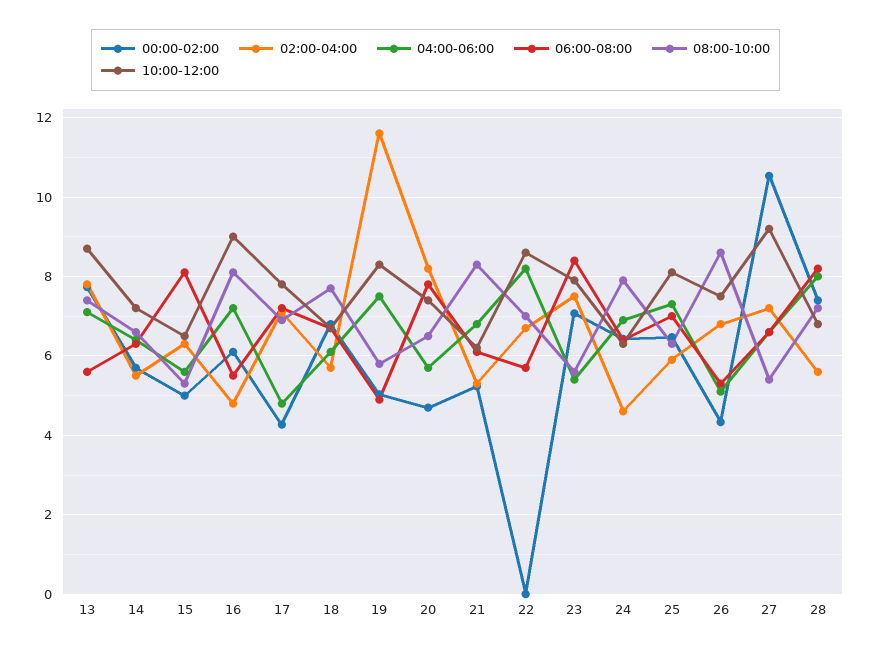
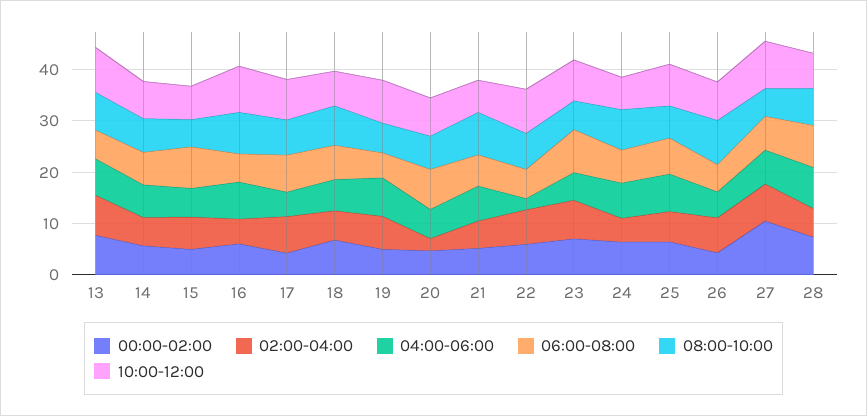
  {
    "00:00-02:00": {
      "13": 7.8,
      "14": 5.8,
      "15": 5,
      "16": 6.2,
      "17": 4.2,
      "18": 6.8,
      "19": 5,
      "20": 4.8,
      "21": 5.2,
-     "22": 0,
+     "22": 6,
      "23": 7,
      "24": 6.4,
      "25": 6.4,
      "26": 4.4,
      "27": 10.6,
      "28": 7.4
    },
    "02:00-04:00": {
      "13": 7.8,
      "14": 5.6,
      "15": 6.4,
      "16": 4.8,
      "17": 7.2,
      "18": 5.8,
-     "19": 11.6,
+     "19": 6,
-     "20": 8.2,
+     "20": 2,
      "21": 5.4,
      "22": 6.8,
      "23": 7.6,
      "24": 4.6,
      "25": 6,
      "26": 6.8,
      "27": 7.2,
      "28": 5.6
    },
    "04:00-06:00": {
      "13": 7.2,
      "14": 6.4,
      "15": 5.6,
      "16": 7.2,
      "17": 4.8,
      "18": 6.2,
      "19": 7.6,
      "20": 5.8,
      "21": 6.8,
-     "22": 8.2,
+     "22": 2,
      "23": 5.4,
      "24": 7,
      "25": 7.4,
      "26": 5.2,
      "27": 6.6,
      "28": 8
    },
    "06:00-08:00": {
      "13": 5.6,
      "14": 6.4,
      "15": 8.2,
      "16": 5.6,
      "17": 7.2,
      "18": 6.8,
      "19": 5,
      "20": 7.8,
      "21": 6.2,
      "22": 5.8,
      "23": 8.4,
      "24": 6.4,
      "25": 7,
      "26": 5.4,
      "27": 6.6,
      "28": 8.2
    },
    "08:00-10:00": {
      "13": 7.4,
      "14": 6.6,
      "15": 5.4,
      "16": 8.2,
      "17": 7,
      "18": 7.8,
      "19": 5.8,
      "20": 6.6,
      "21": 8.4,
      "22": 7,
      "23": 5.6,
      "24": 8,
      "25": 6.4,
      "26": 8.6,
      "27": 5.4,
      "28": 7.2
    },
    "10:00-12:00": {
      "13": 8.8,
      "14": 7.2,
      "15": 6.6,
      "16": 9,
      "17": 7.8,
      "18": 6.8,
      "19": 8.4,
      "20": 7.4,
      "21": 6.2,
      "22": 8.6,
      "23": 8,
      "24": 6.4,
      "25": 8.2,
      "26": 7.6,
      "27": 9.2,
      "28": 6.8
    }
  }

